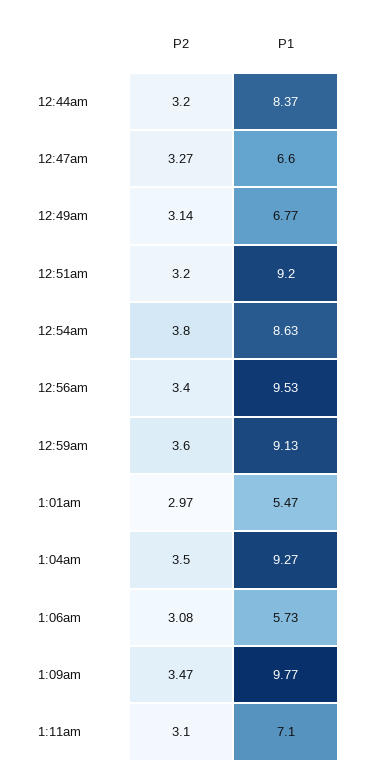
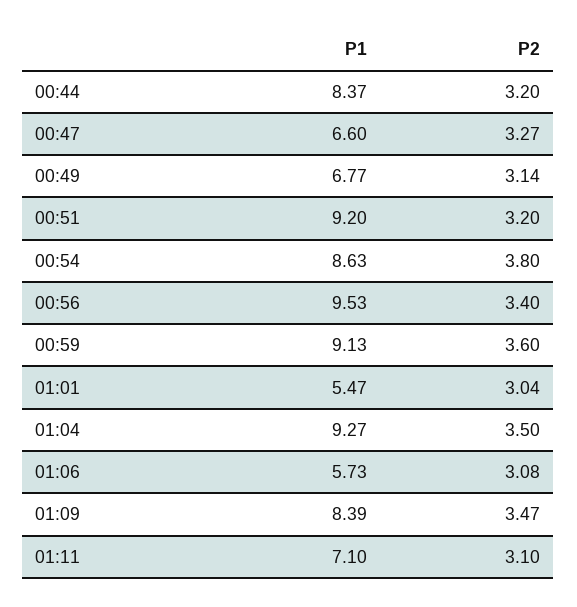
  {
    "P2": {
      "12:44am": 3.2,
      "12:47am": 3.27,
      "12:49am": 3.14,
      "12:51am": 3.2,
      "12:54am": 3.8,
      "12:56am": 3.4,
      "12:59am": 3.6,
-     "1:01am": 2.97,
+     "1:01am": 3.04,
      "1:04am": 3.5,
      "1:06am": 3.08,
      "1:09am": 3.47,
      "1:11am": 3.1
    },
    "P1": {
      "12:44am": 8.37,
      "12:47am": 6.6,
      "12:49am": 6.77,
      "12:51am": 9.2,
      "12:54am": 8.63,
      "12:56am": 9.53,
      "12:59am": 9.13,
      "1:01am": 5.47,
      "1:04am": 9.27,
      "1:06am": 5.73,
-     "1:09am": 9.77,
+     "1:09am": 8.39,
      "1:11am": 7.1
    }
  }

